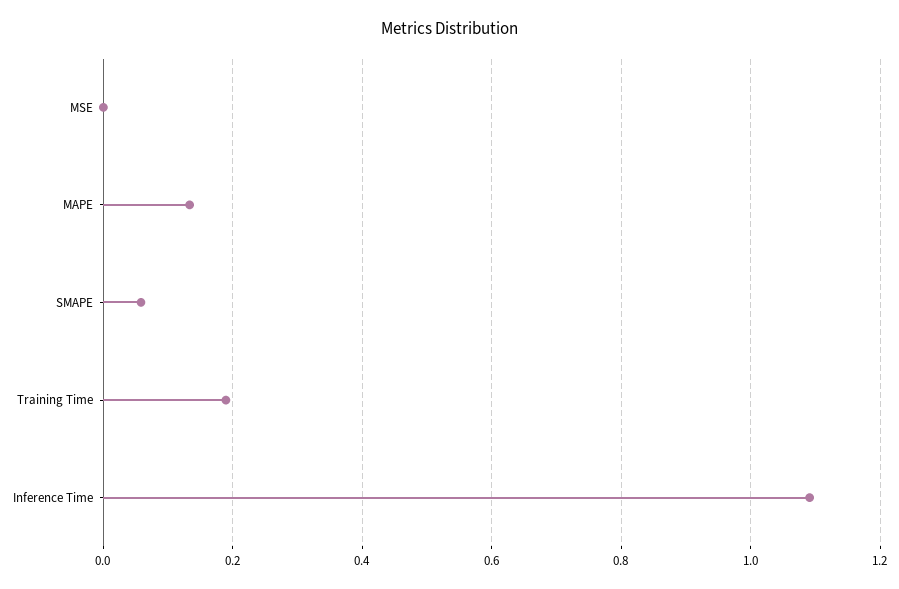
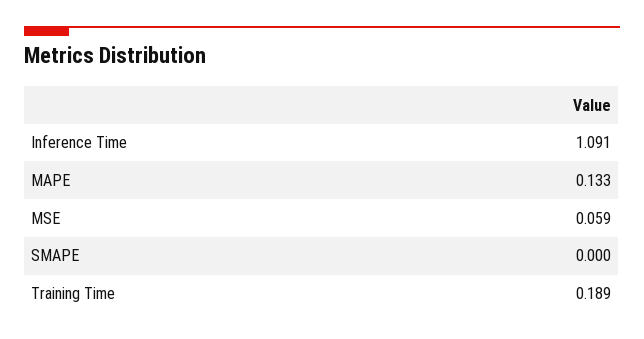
  {
-   "MSE": 0,
+   "MSE": 0.059,
    "MAPE": 0.133,
-   "SMAPE": 0.06,
+   "SMAPE": 0,
    "Training Time": 0.189,
    "Inference Time": 1.091
  }

